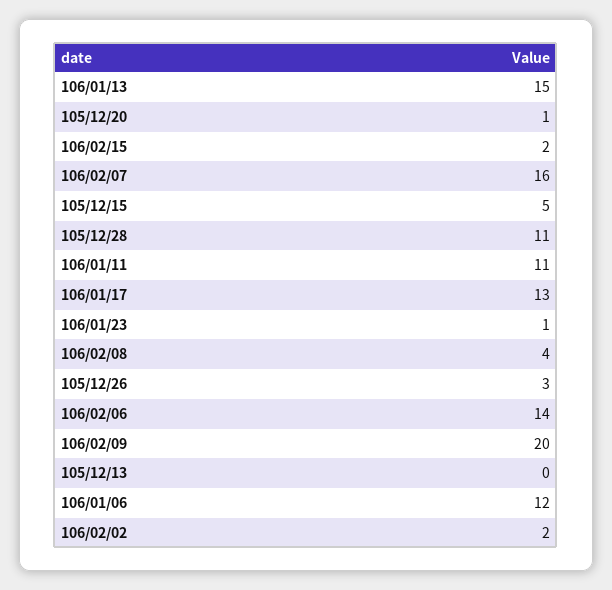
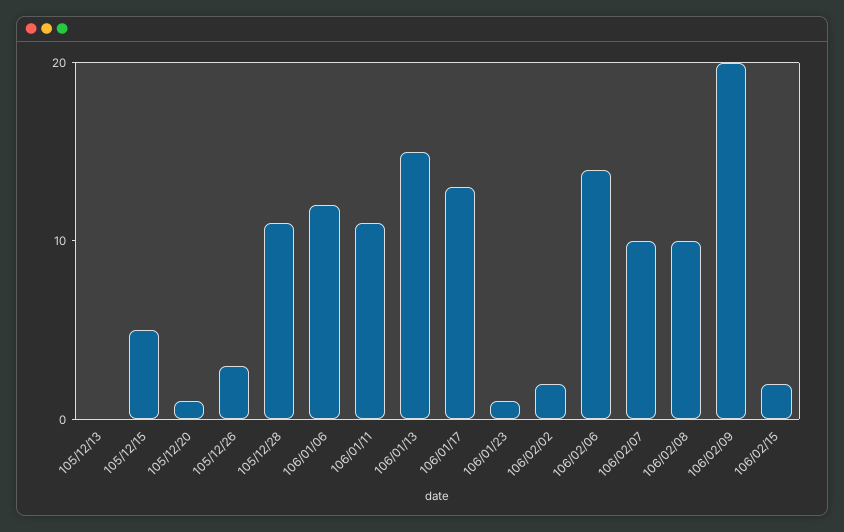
  {
    "106/01/13": 15,
    "105/12/20": 1,
    "106/02/15": 2,
-   "106/02/07": 16,
+   "106/02/07": 10,
    "105/12/15": 5,
    "105/12/28": 11,
    "106/01/11": 11,
    "106/01/17": 13,
    "106/01/23": 1,
-   "106/02/08": 4,
+   "106/02/08": 10,
    "105/12/26": 3,
    "106/02/06": 14,
    "106/02/09": 20,
    "105/12/13": 0,
    "106/01/06": 12,
    "106/02/02": 2
  }

